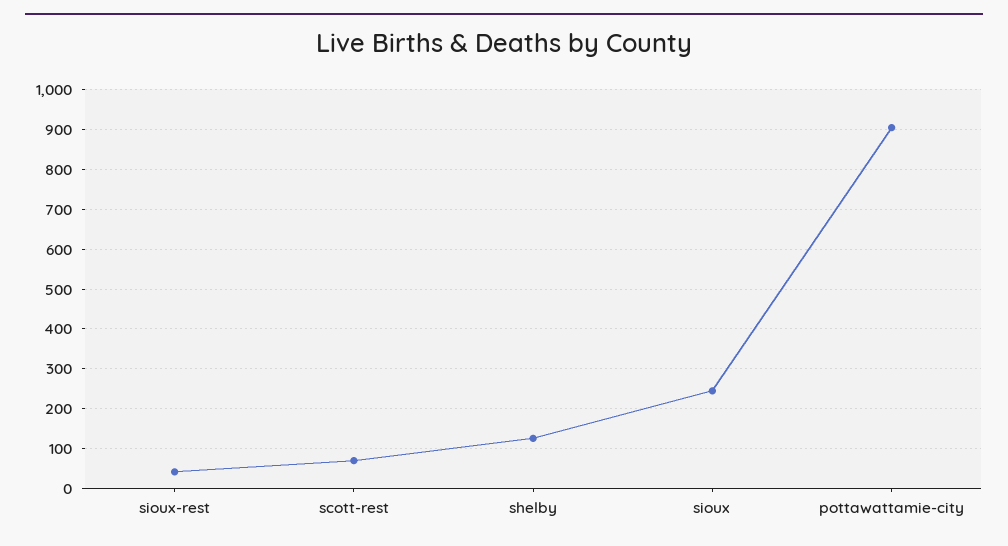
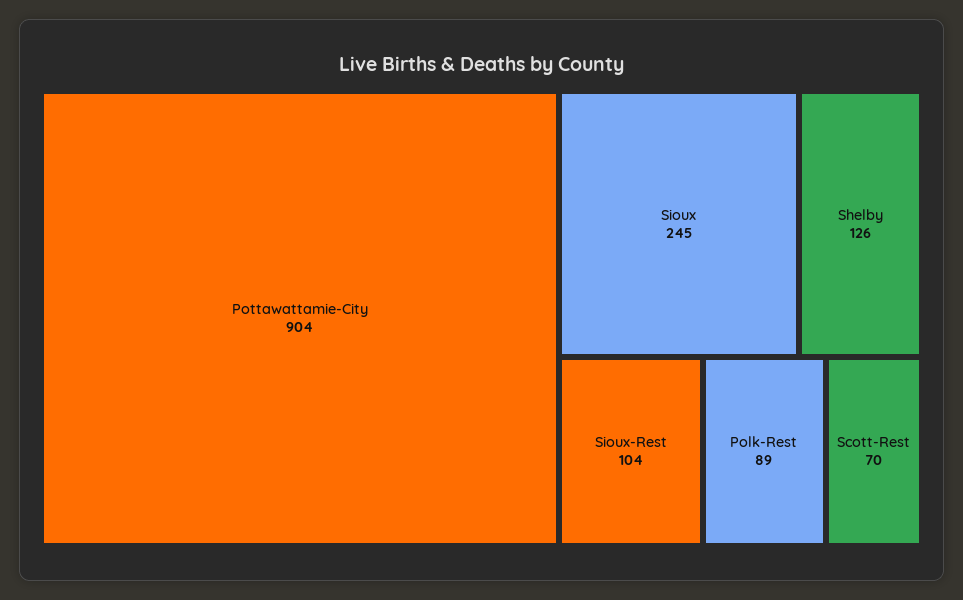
  {
-   "sioux-rest": 40,
+   "sioux-rest": 104,
    "scott-rest": 70,
    "shelby": 126,
    "sioux": 245,
-   "pottawattamie-city": 904
+   "pottawattamie-city": 904,
+   "Polk-Rest": 89
  }

